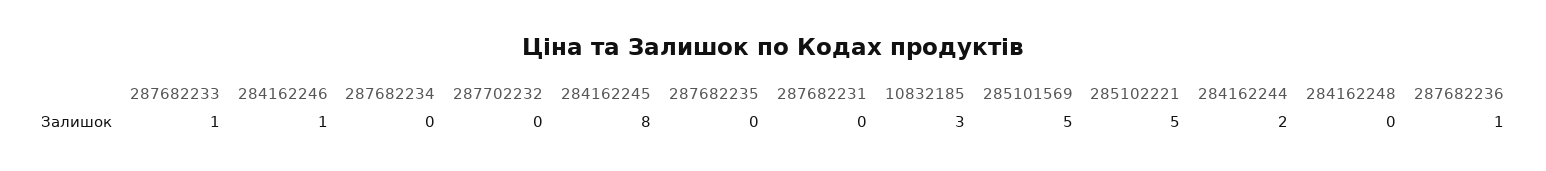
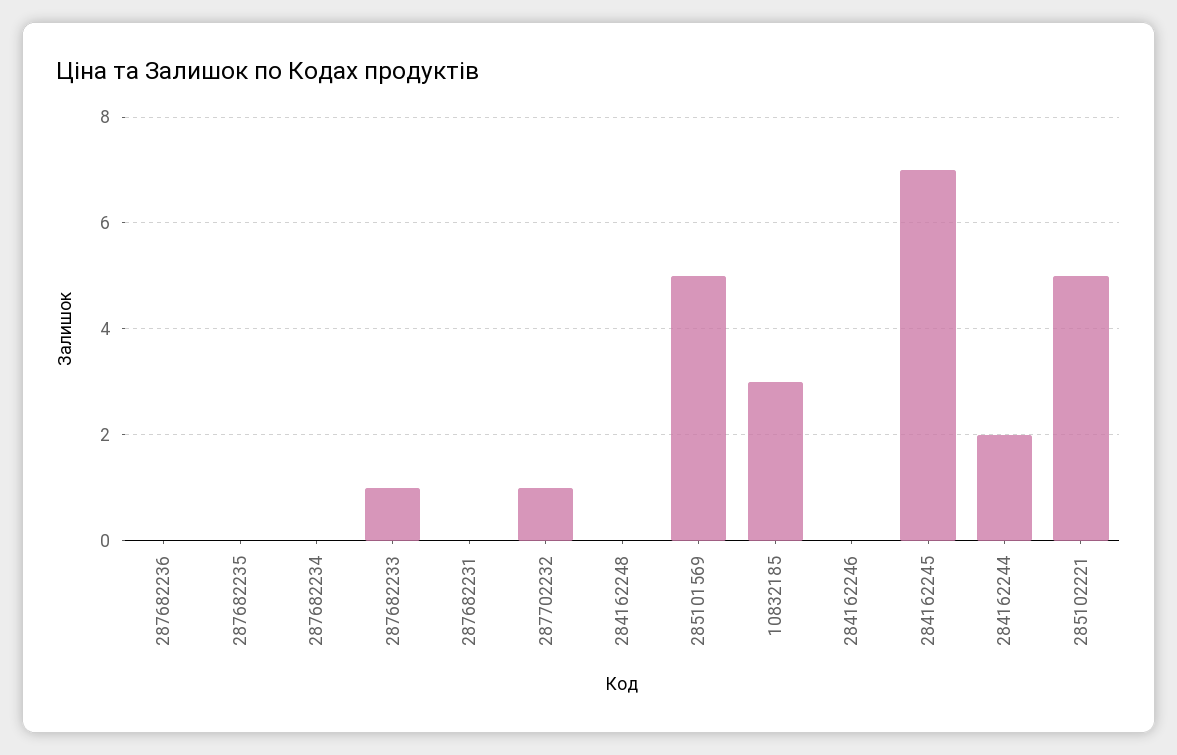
  {
    "287682233": 1,
-   "284162246": 1,
+   "284162246": 0,
    "287682234": 0,
-   "287702232": 0,
+   "287702232": 1,
-   "284162245": 8,
+   "284162245": 7,
    "287682235": 0,
    "287682231": 0,
    "10832185": 3,
    "285101569": 5,
    "285102221": 5,
    "284162244": 2,
    "284162248": 0,
-   "287682236": 1
+   "287682236": 0
  }

